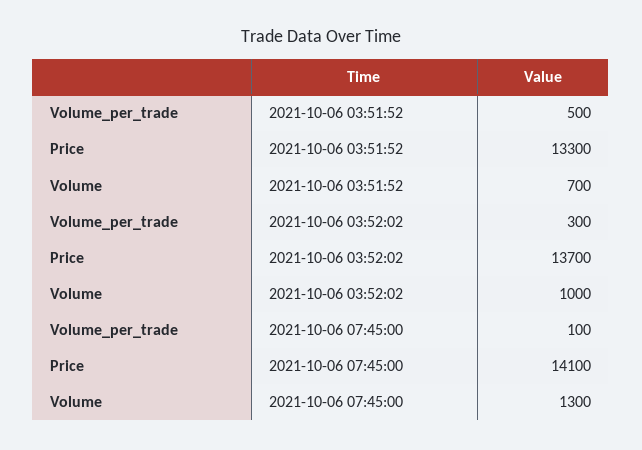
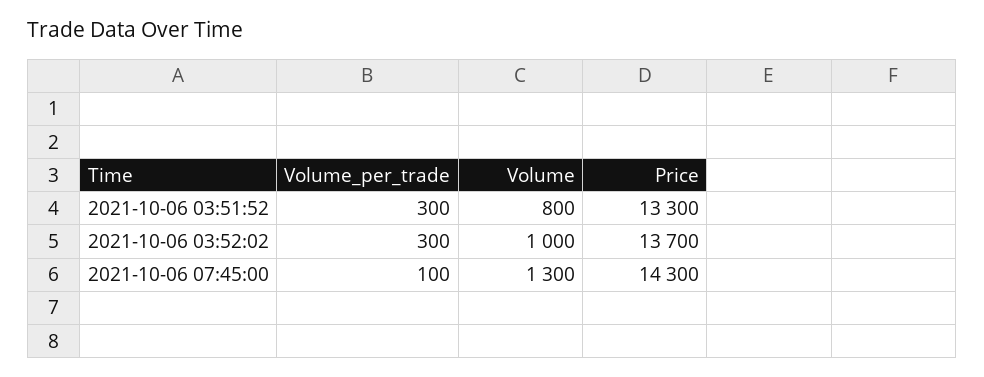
  {
    "Volume_per_trade": {
-     "2021-10-06 03:51:52": 500,
+     "2021-10-06 03:51:52": 300,
      "2021-10-06 03:52:02": 300,
      "2021-10-06 07:45:00": 100
    },
    "Price": {
      "2021-10-06 03:51:52": 13300,
      "2021-10-06 03:52:02": 13700,
-     "2021-10-06 07:45:00": 14100
+     "2021-10-06 07:45:00": 14300
    },
    "Volume": {
-     "2021-10-06 03:51:52": 700,
+     "2021-10-06 03:51:52": 800,
      "2021-10-06 03:52:02": 1000,
      "2021-10-06 07:45:00": 1300
    }
  }

